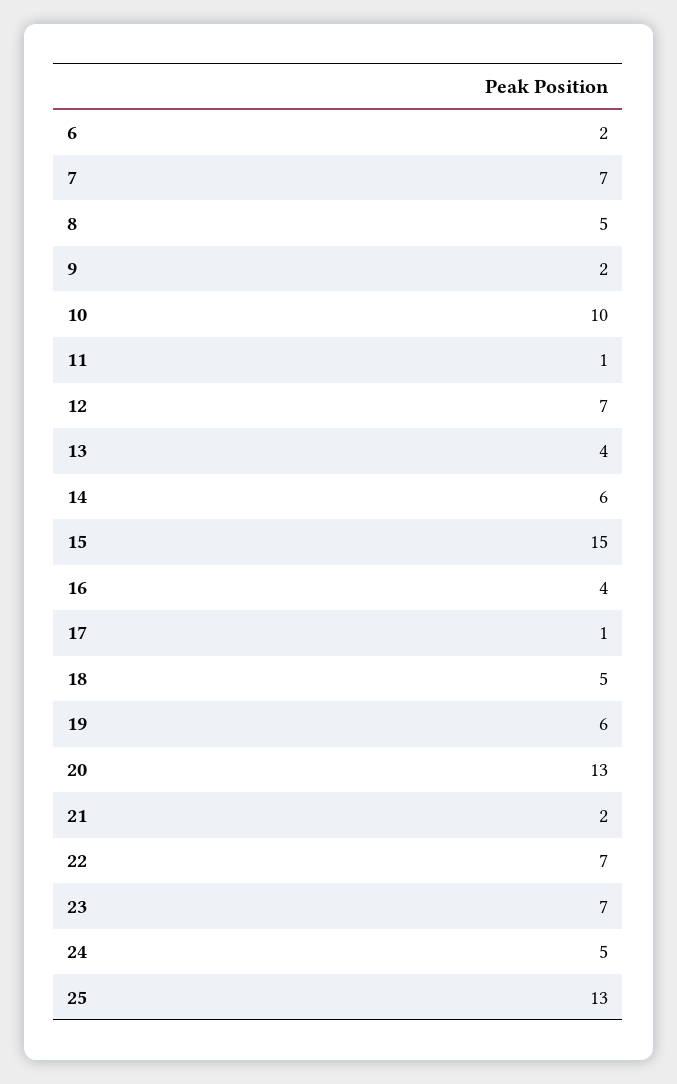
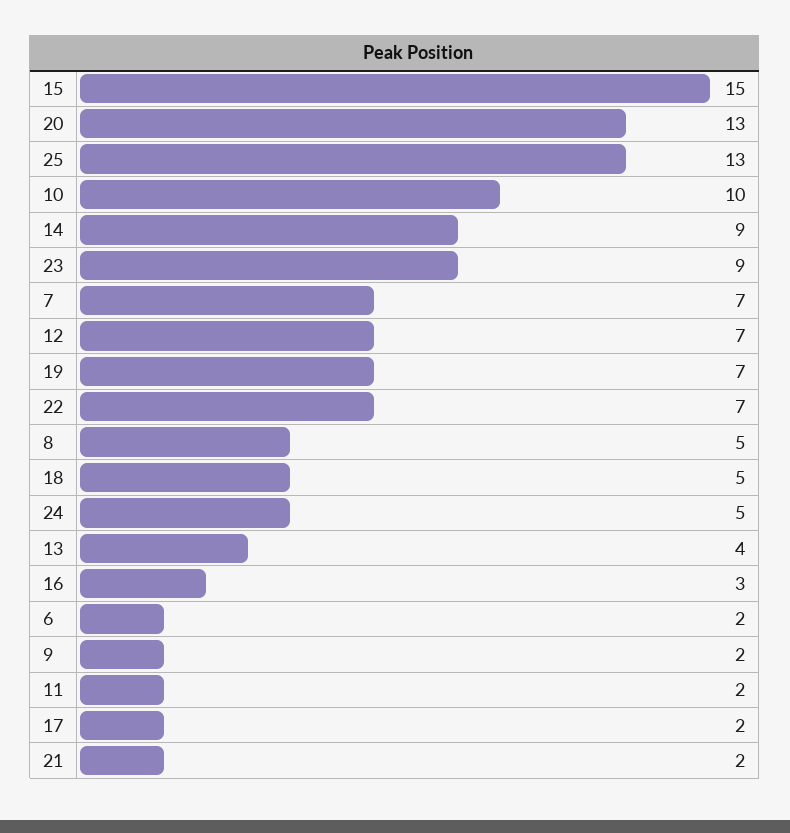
  {
    "6": 2,
    "7": 7,
    "8": 5,
    "9": 2,
    "10": 10,
-   "11": 1,
+   "11": 2,
    "12": 7,
    "13": 4,
-   "14": 6,
+   "14": 9,
    "15": 15,
-   "16": 4,
+   "16": 3,
-   "17": 1,
+   "17": 2,
    "18": 5,
-   "19": 6,
+   "19": 7,
    "20": 13,
    "21": 2,
    "22": 7,
-   "23": 7,
+   "23": 9,
    "24": 5,
    "25": 13
  }

